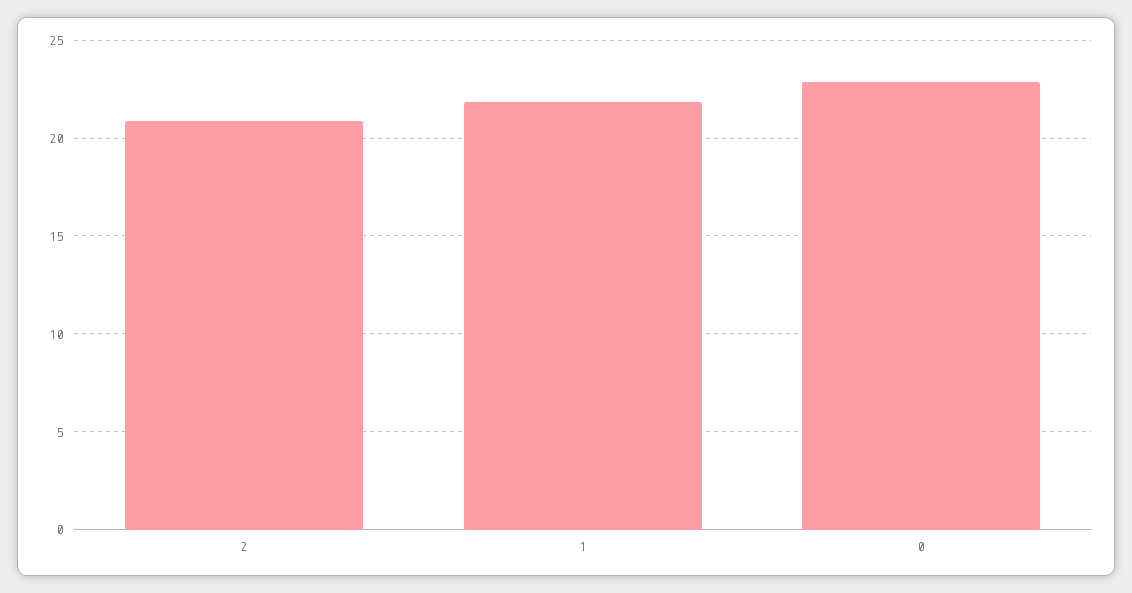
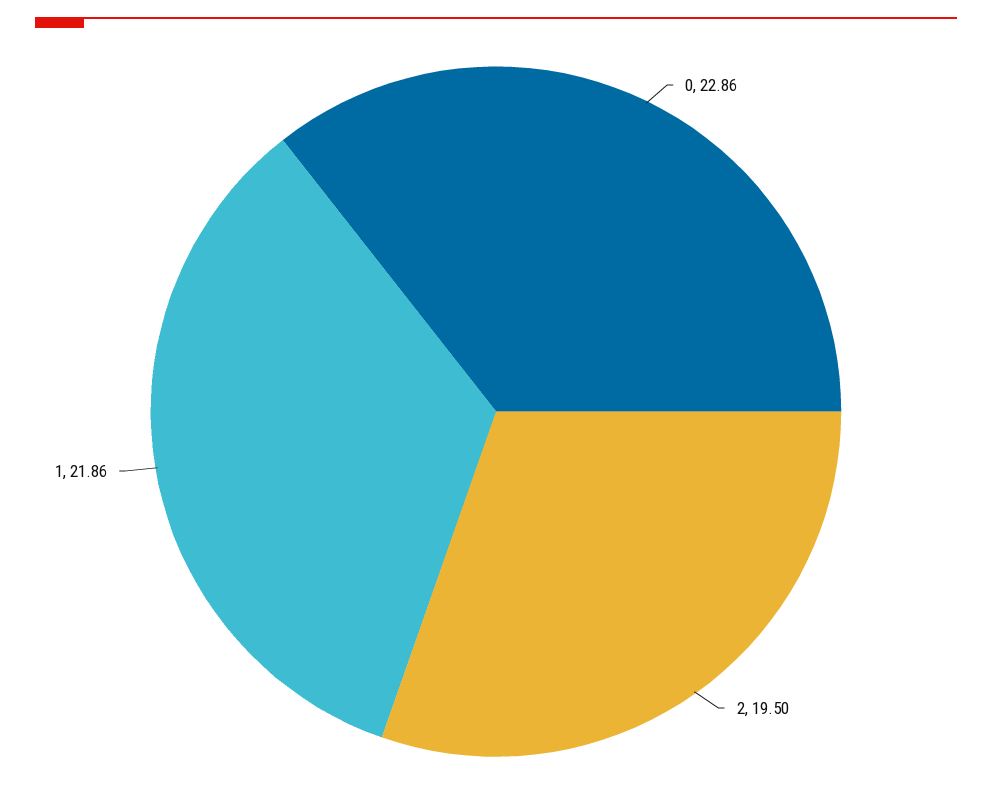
  {
-   "2": 21,
+   "2": 19.5,
    "1": 21.86,
    "0": 22.86
  }

